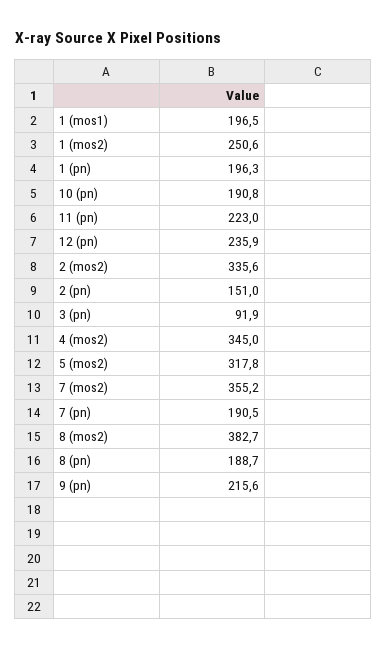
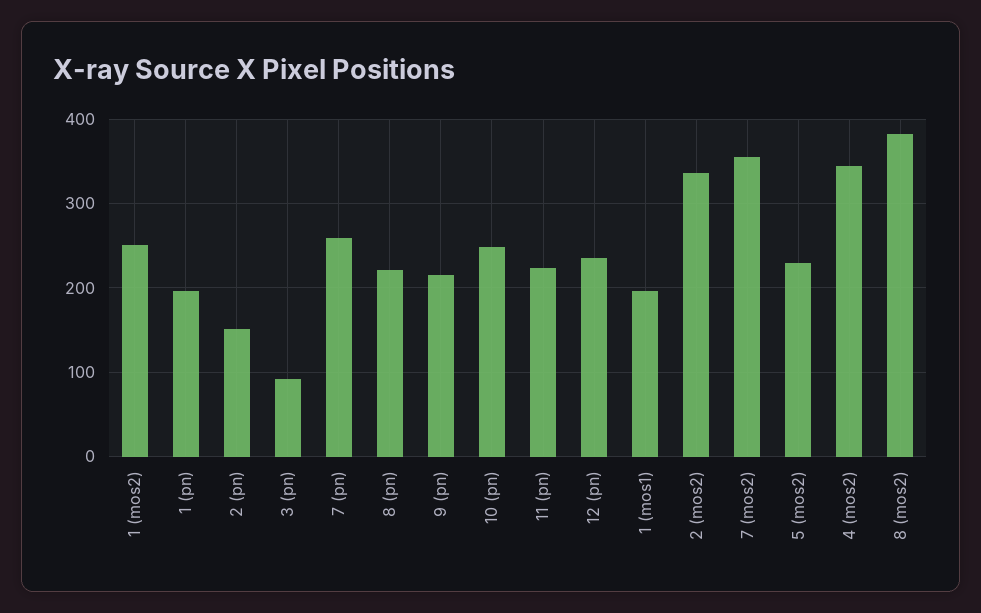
  {
    "1 (mos1)": 196.5,
    "1 (mos2)": 250.6,
    "1 (pn)": 196.3,
-   "10 (pn)": 190.8,
+   "10 (pn)": 250,
    "11 (pn)": 223,
    "12 (pn)": 235.9,
    "2 (mos2)": 335.6,
    "2 (pn)": 151,
    "3 (pn)": 91.9,
    "4 (mos2)": 345,
-   "5 (mos2)": 317.8,
+   "5 (mos2)": 230,
    "7 (mos2)": 355.2,
-   "7 (pn)": 190.5,
+   "7 (pn)": 260,
    "8 (mos2)": 382.7,
-   "8 (pn)": 188.7,
+   "8 (pn)": 220,
    "9 (pn)": 215.6
  }

